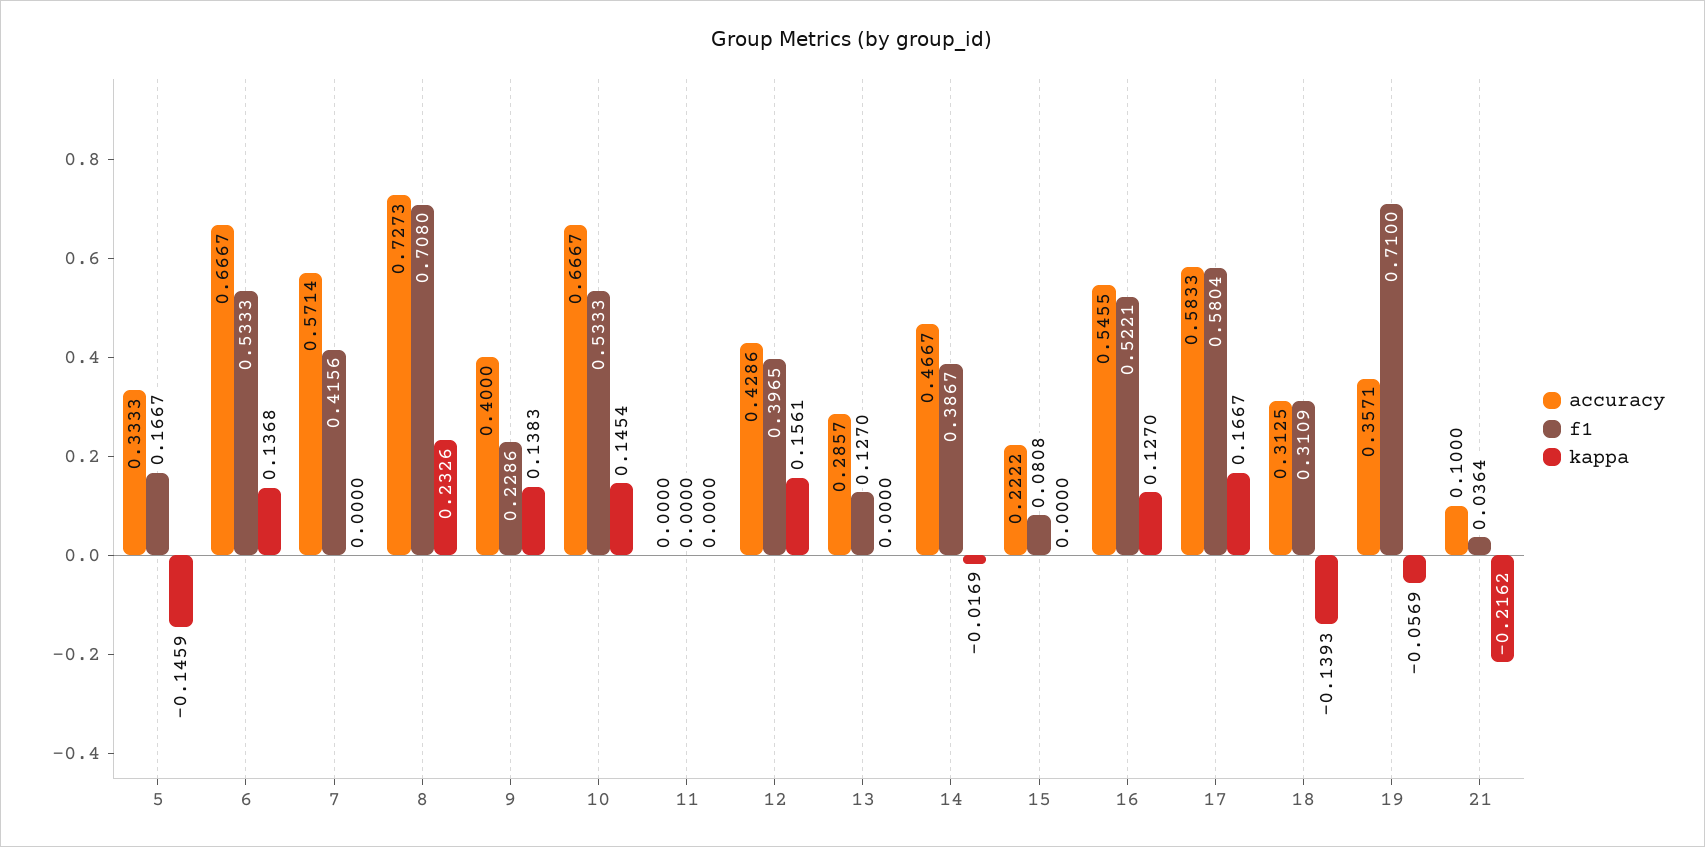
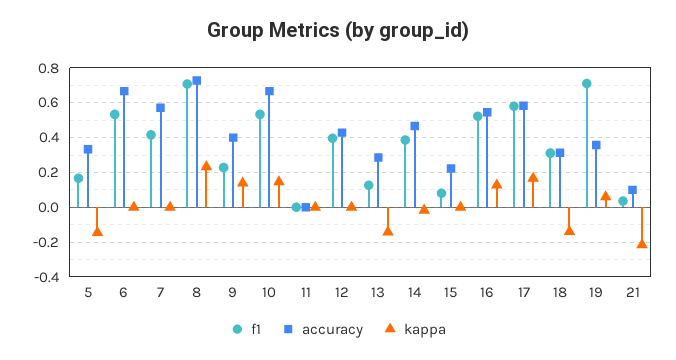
  {
    "accuracy": {
      "5": 0.3333,
      "6": 0.6667,
      "7": 0.5714,
      "8": 0.7273,
      "9": 0.4,
      "10": 0.6667,
      "11": 0,
      "12": 0.4286,
      "13": 0.2857,
      "14": 0.4667,
      "15": 0.2222,
      "16": 0.5455,
      "17": 0.5833,
      "18": 0.3125,
      "19": 0.3571,
      "21": 0.1
    },
    "f1": {
      "5": 0.1667,
      "6": 0.5333,
      "7": 0.4156,
      "8": 0.708,
      "9": 0.2286,
      "10": 0.5333,
      "11": 0,
      "12": 0.3965,
      "13": 0.127,
      "14": 0.3867,
      "15": 0.0808,
      "16": 0.5221,
      "17": 0.5804,
      "18": 0.3109,
      "19": 0.71,
      "21": 0.0364
    },
    "kappa": {
      "5": -0.1459,
-     "6": 0.1368,
+     "6": 0,
      "7": 0,
      "8": 0.2326,
      "9": 0.1383,
      "10": 0.1454,
      "11": 0,
-     "12": 0.1561,
+     "12": 0,
-     "13": 0,
+     "13": -0.15,
      "14": -0.0169,
      "15": 0,
      "16": 0.127,
      "17": 0.1667,
      "18": -0.1393,
-     "19": -0.0569,
+     "19": 0.05,
      "21": -0.2162
    }
  }

